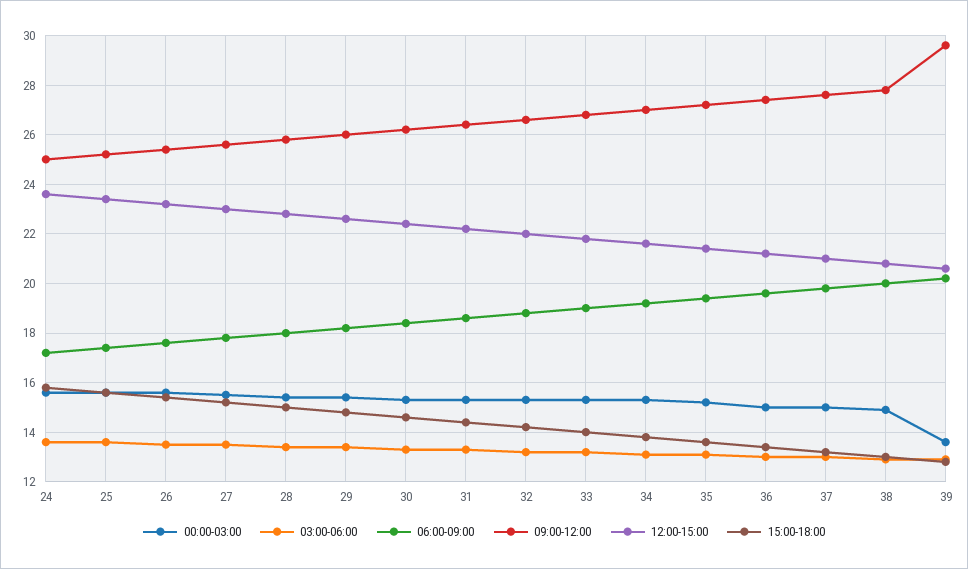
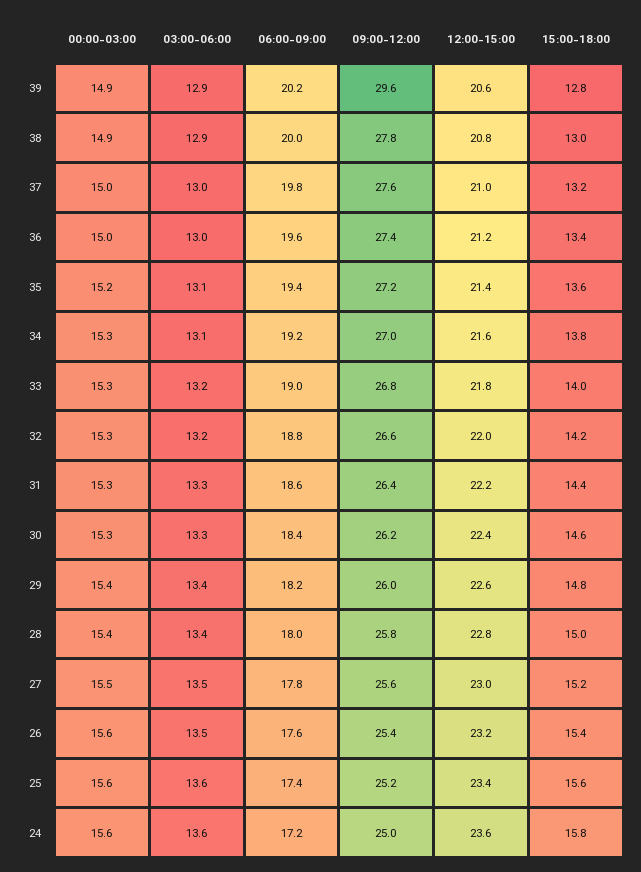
  {
    "00:00-03:00": {
      "24": 15.6,
      "25": 15.6,
      "26": 15.6,
      "27": 15.5,
      "28": 15.4,
      "29": 15.4,
      "30": 15.3,
      "31": 15.3,
      "32": 15.3,
      "33": 15.3,
      "34": 15.3,
      "35": 15.2,
      "36": 15,
      "37": 15,
      "38": 14.9,
-     "39": 13.5
+     "39": 14.9
    },
    "03:00-06:00": {
      "24": 13.6,
      "25": 13.6,
      "26": 13.5,
      "27": 13.5,
      "28": 13.4,
      "29": 13.4,
      "30": 13.3,
      "31": 13.3,
      "32": 13.2,
      "33": 13.2,
      "34": 13.1,
      "35": 13.1,
      "36": 13,
      "37": 13,
      "38": 12.9,
      "39": 12.9
    },
    "06:00-09:00": {
      "24": 17.2,
      "25": 17.4,
      "26": 17.6,
      "27": 17.8,
      "28": 18,
      "29": 18.2,
      "30": 18.4,
      "31": 18.6,
      "32": 18.8,
      "33": 19,
      "34": 19.2,
      "35": 19.4,
      "36": 19.6,
      "37": 19.8,
      "38": 20,
      "39": 20.2
    },
    "09:00-12:00": {
      "24": 25,
      "25": 25.2,
      "26": 25.4,
      "27": 25.6,
      "28": 25.8,
      "29": 26,
      "30": 26.2,
      "31": 26.4,
      "32": 26.6,
      "33": 26.8,
      "34": 27,
      "35": 27.2,
      "36": 27.4,
      "37": 27.6,
      "38": 27.8,
      "39": 29.6
    },
    "12:00-15:00": {
      "24": 23.6,
      "25": 23.4,
      "26": 23.2,
      "27": 23,
      "28": 22.8,
      "29": 22.6,
      "30": 22.4,
      "31": 22.2,
      "32": 22,
      "33": 21.8,
      "34": 21.6,
      "35": 21.4,
      "36": 21.2,
      "37": 21,
      "38": 20.8,
      "39": 20.6
    },
    "15:00-18:00": {
      "24": 15.8,
      "25": 15.6,
      "26": 15.4,
      "27": 15.2,
      "28": 15,
      "29": 14.8,
      "30": 14.6,
      "31": 14.4,
      "32": 14.2,
      "33": 14,
      "34": 13.8,
      "35": 13.6,
      "36": 13.4,
      "37": 13.2,
      "38": 13,
      "39": 12.8
    }
  }

